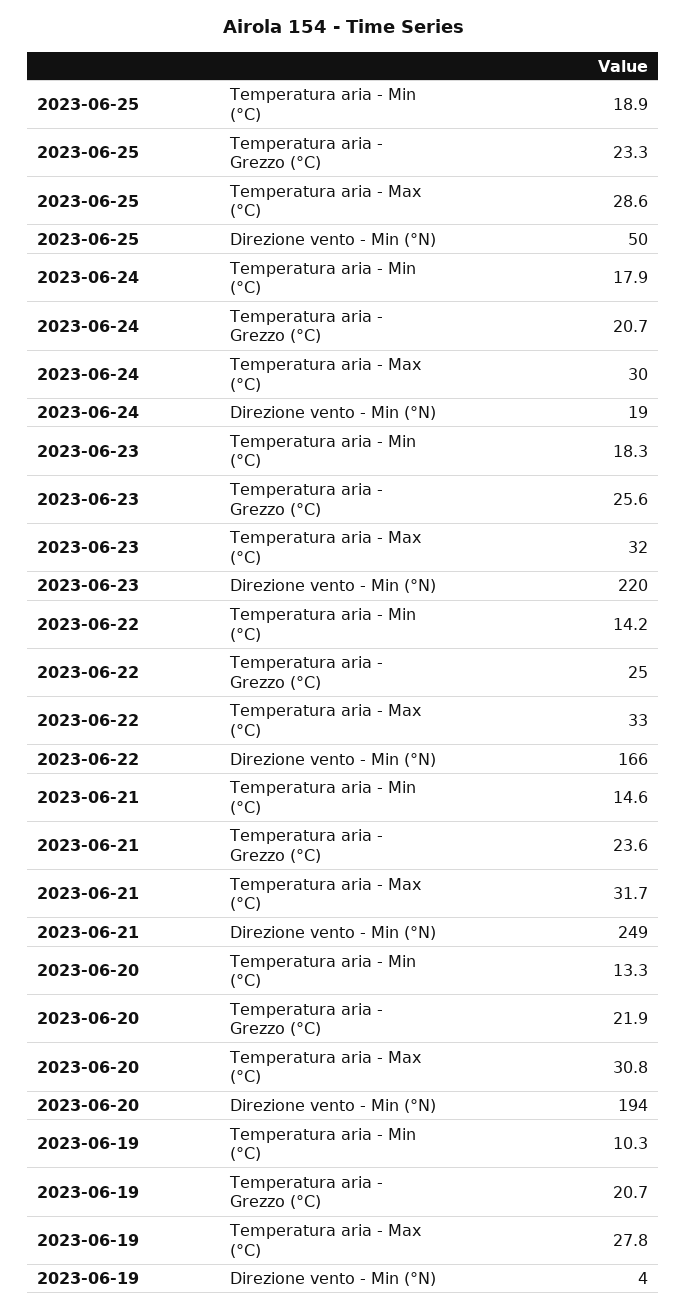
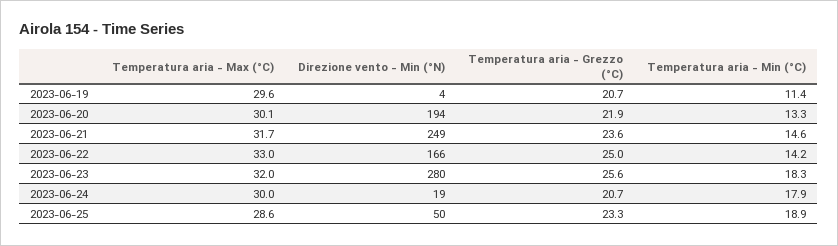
  {
    "2023-06-25": {
      "Temperatura aria - Min (°C)": 18.9,
      "Temperatura aria - Grezzo (°C)": 23.3,
      "Temperatura aria - Max (°C)": 28.6,
      "Direzione vento - Min (°N)": 50
    },
    "2023-06-24": {
      "Temperatura aria - Min (°C)": 17.9,
      "Temperatura aria - Grezzo (°C)": 20.7,
      "Temperatura aria - Max (°C)": 30,
      "Direzione vento - Min (°N)": 19
    },
    "2023-06-23": {
      "Temperatura aria - Min (°C)": 18.3,
      "Temperatura aria - Grezzo (°C)": 25.6,
      "Temperatura aria - Max (°C)": 32,
-     "Direzione vento - Min (°N)": 220
+     "Direzione vento - Min (°N)": 280
    },
    "2023-06-22": {
      "Temperatura aria - Min (°C)": 14.2,
      "Temperatura aria - Grezzo (°C)": 25,
      "Temperatura aria - Max (°C)": 33,
      "Direzione vento - Min (°N)": 166
    },
    "2023-06-21": {
      "Temperatura aria - Min (°C)": 14.6,
      "Temperatura aria - Grezzo (°C)": 23.6,
      "Temperatura aria - Max (°C)": 31.7,
      "Direzione vento - Min (°N)": 249
    },
    "2023-06-20": {
      "Temperatura aria - Min (°C)": 13.3,
      "Temperatura aria - Grezzo (°C)": 21.9,
-     "Temperatura aria - Max (°C)": 30.8,
+     "Temperatura aria - Max (°C)": 30.1,
      "Direzione vento - Min (°N)": 194
    },
    "2023-06-19": {
-     "Temperatura aria - Min (°C)": 10.3,
+     "Temperatura aria - Min (°C)": 11.4,
      "Temperatura aria - Grezzo (°C)": 20.7,
-     "Temperatura aria - Max (°C)": 27.8,
+     "Temperatura aria - Max (°C)": 29.6,
      "Direzione vento - Min (°N)": 4
    }
  }

